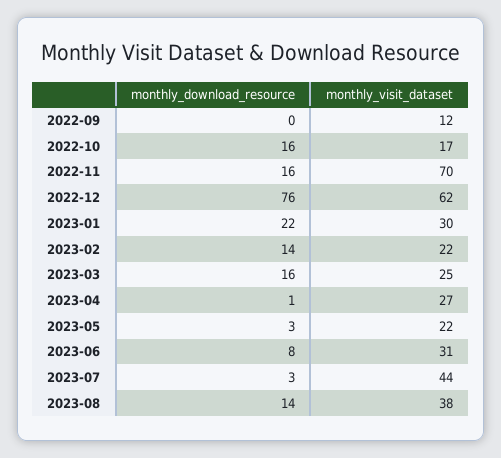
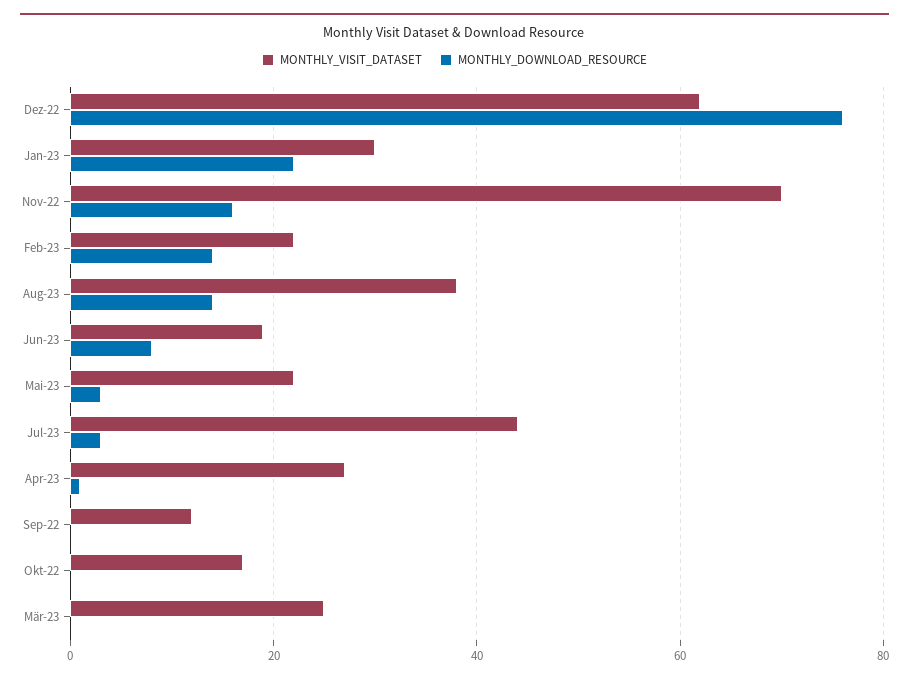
  {
    "monthly_download_resource": {
      "2022-09": 0,
-     "2022-10": 16,
+     "2022-10": 0,
      "2022-11": 16,
      "2022-12": 76,
      "2023-01": 22,
      "2023-02": 14,
-     "2023-03": 16,
+     "2023-03": 0,
      "2023-04": 1,
      "2023-05": 3,
      "2023-06": 8,
      "2023-07": 3,
      "2023-08": 14
    },
    "monthly_visit_dataset": {
      "2022-09": 12,
      "2022-10": 17,
      "2022-11": 70,
      "2022-12": 62,
      "2023-01": 30,
      "2023-02": 22,
      "2023-03": 25,
      "2023-04": 27,
      "2023-05": 22,
-     "2023-06": 31,
+     "2023-06": 20,
      "2023-07": 44,
      "2023-08": 38
    }
  }

